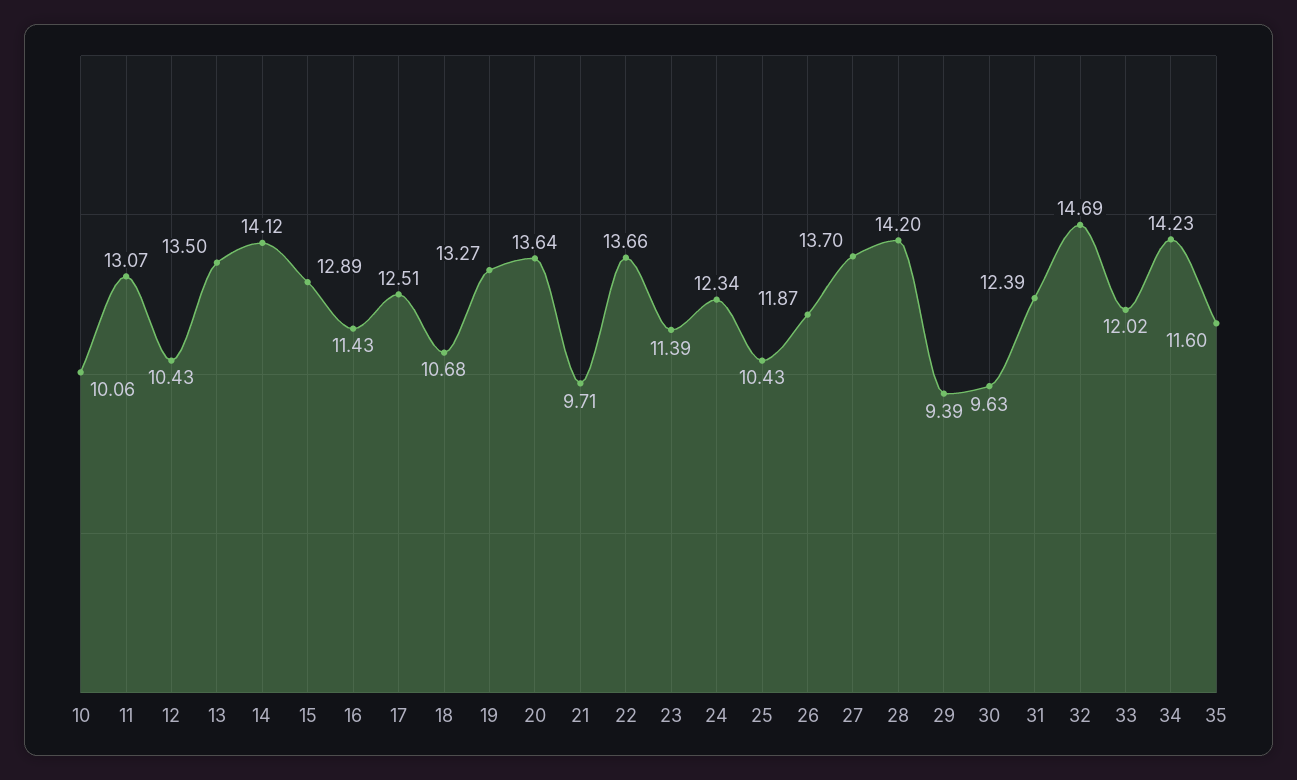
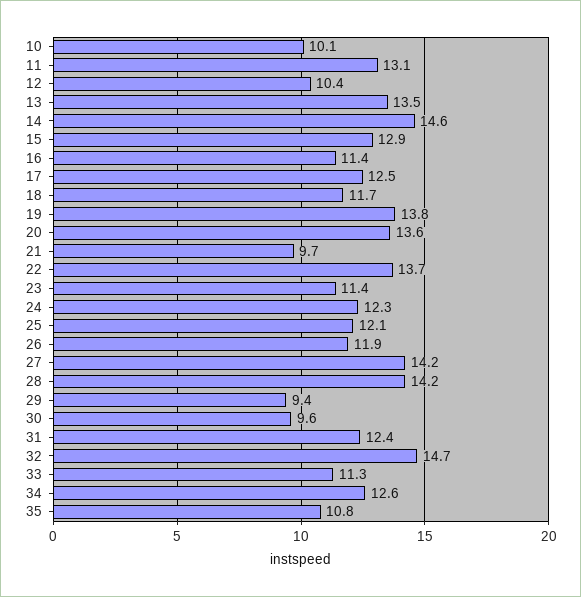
  {
    "10": 10.06,
    "11": 13.07,
    "12": 10.43,
    "13": 13.5,
-   "14": 14.12,
+   "14": 14.6,
    "15": 12.89,
    "16": 11.43,
    "17": 12.51,
-   "18": 10.68,
+   "18": 11.7,
-   "19": 13.27,
+   "19": 13.8,
    "20": 13.64,
    "21": 9.71,
    "22": 13.66,
    "23": 11.39,
    "24": 12.34,
-   "25": 10.43,
+   "25": 12.1,
    "26": 11.87,
-   "27": 13.7,
+   "27": 14.2,
    "28": 14.2,
    "29": 9.39,
    "30": 9.63,
    "31": 12.39,
    "32": 14.69,
-   "33": 12.02,
+   "33": 11.3,
-   "34": 14.23,
+   "34": 12.6,
-   "35": 11.6
+   "35": 10.8
  }

